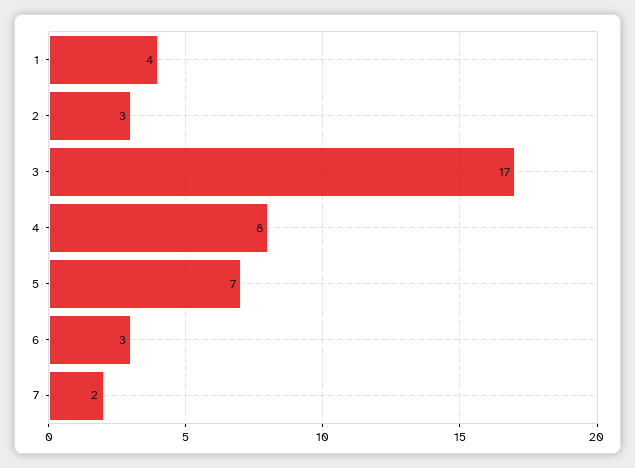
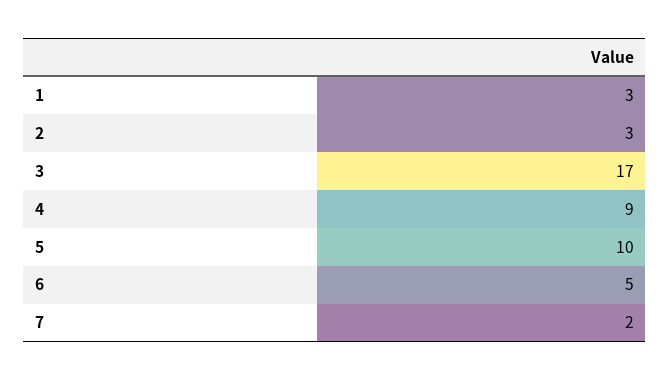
  {
-   "1": 4,
+   "1": 3,
    "2": 3,
    "3": 17,
-   "4": 8,
+   "4": 9,
-   "5": 7,
+   "5": 10,
-   "6": 3,
+   "6": 5,
    "7": 2
  }

